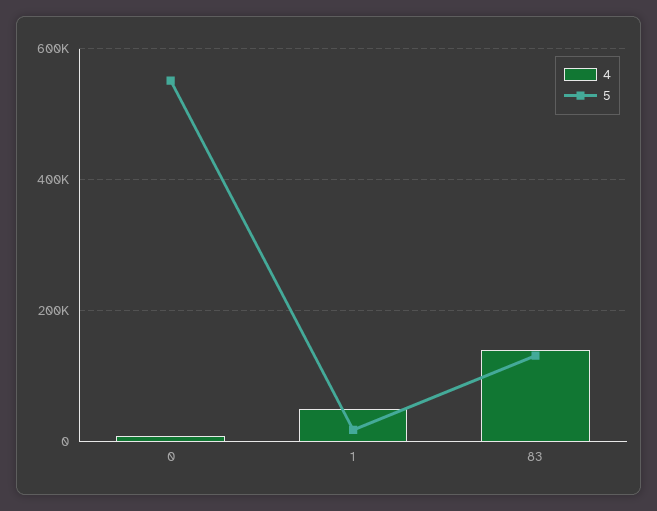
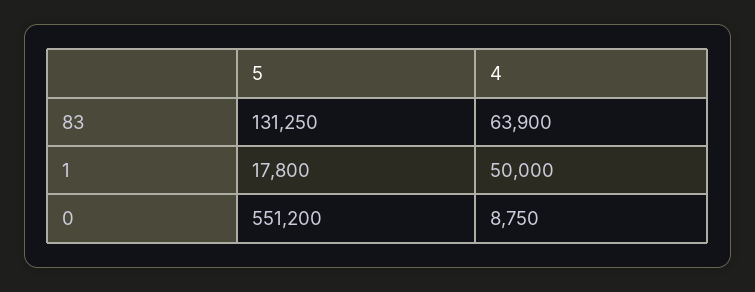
  {
    "4": {
      "0": 8750,
      "1": 50000,
-     "83": 140000
+     "83": 63900
    },
    "5": {
      "0": 551200,
      "1": 17800,
      "83": 131250
    }
  }

